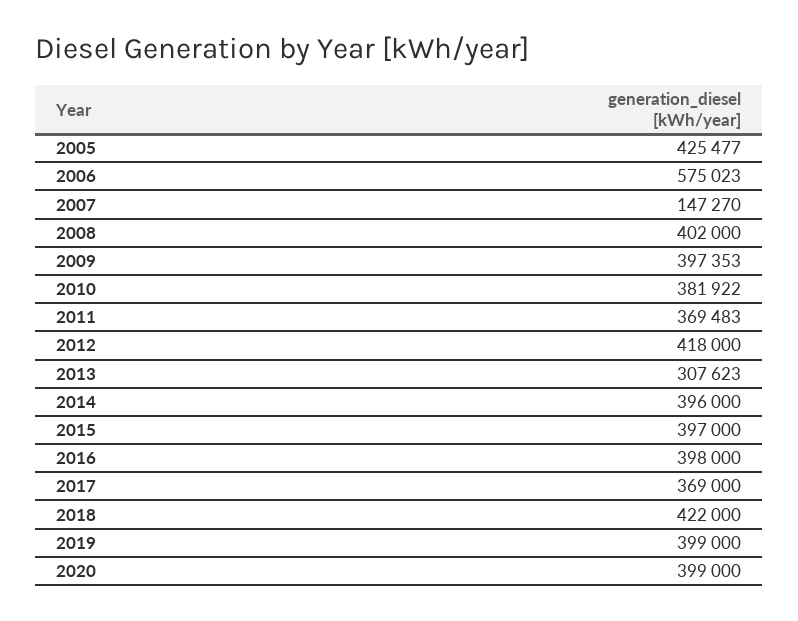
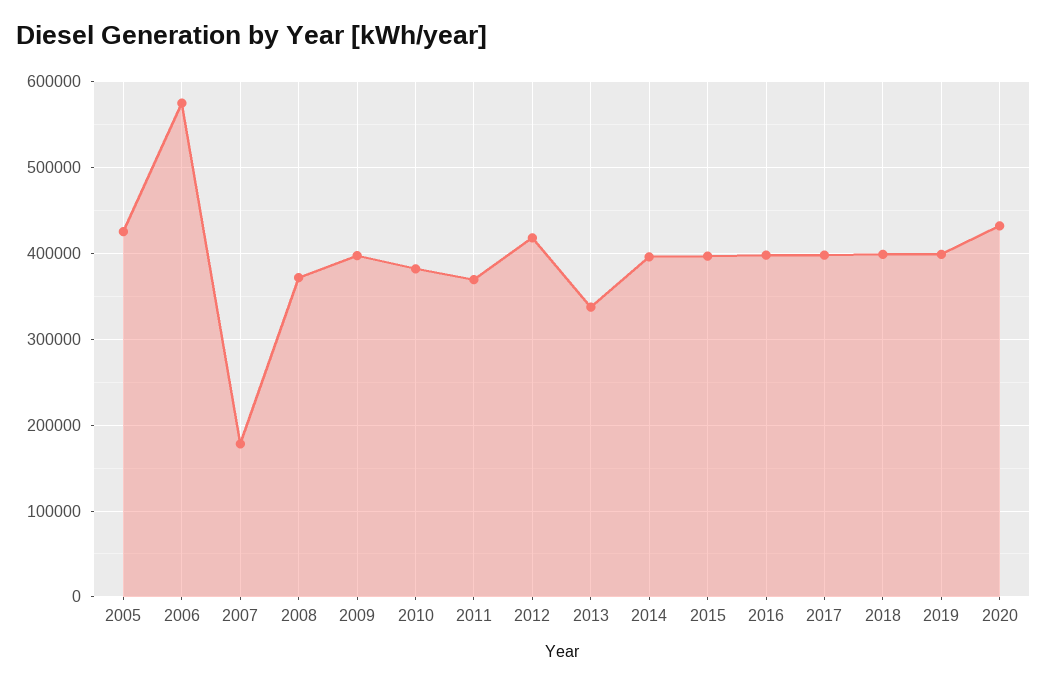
  {
    "2005": 425477,
    "2006": 575023,
-   "2007": 147270,
+   "2007": 180000,
-   "2008": 402000,
+   "2008": 370000,
    "2009": 397353,
    "2010": 381922,
    "2011": 369483,
    "2012": 418000,
-   "2013": 307623,
+   "2013": 340000,
    "2014": 396000,
    "2015": 397000,
    "2016": 398000,
-   "2017": 369000,
+   "2017": 400000,
-   "2018": 422000,
+   "2018": 400000,
    "2019": 399000,
-   "2020": 399000
+   "2020": 430000
  }

